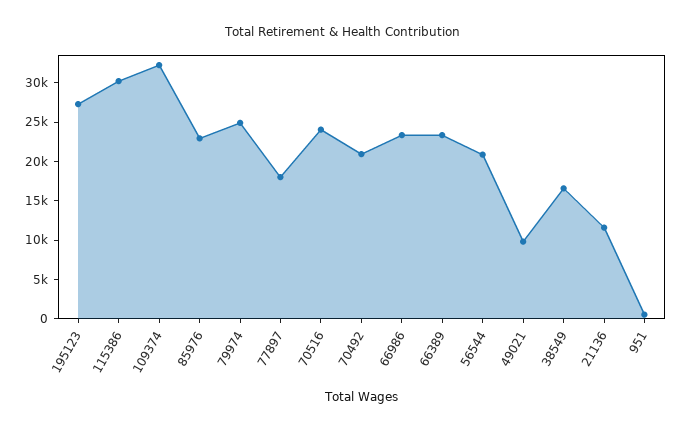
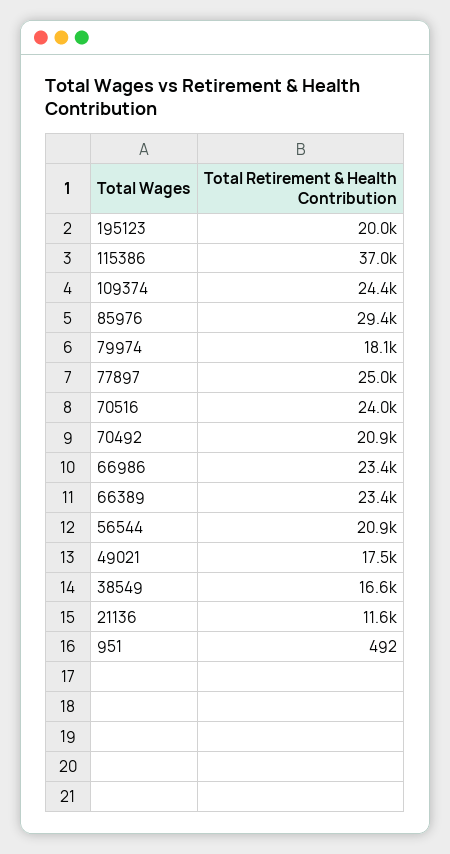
  {
-   "195123": 27500,
+   "195123": 20000,
-   "115386": 30000,
+   "115386": 37000,
-   "109374": 32500,
+   "109374": 24400,
-   "85976": 22500,
+   "85976": 29400,
-   "79974": 25000,
+   "79974": 18100,
-   "77897": 17500,
+   "77897": 25000,
    "70516": 24000,
    "70492": 20900,
    "66986": 23400,
    "66389": 23400,
    "56544": 20900,
-   "49021": 10000,
+   "49021": 17500,
    "38549": 16600,
    "21136": 11600,
    "951": 492
  }

